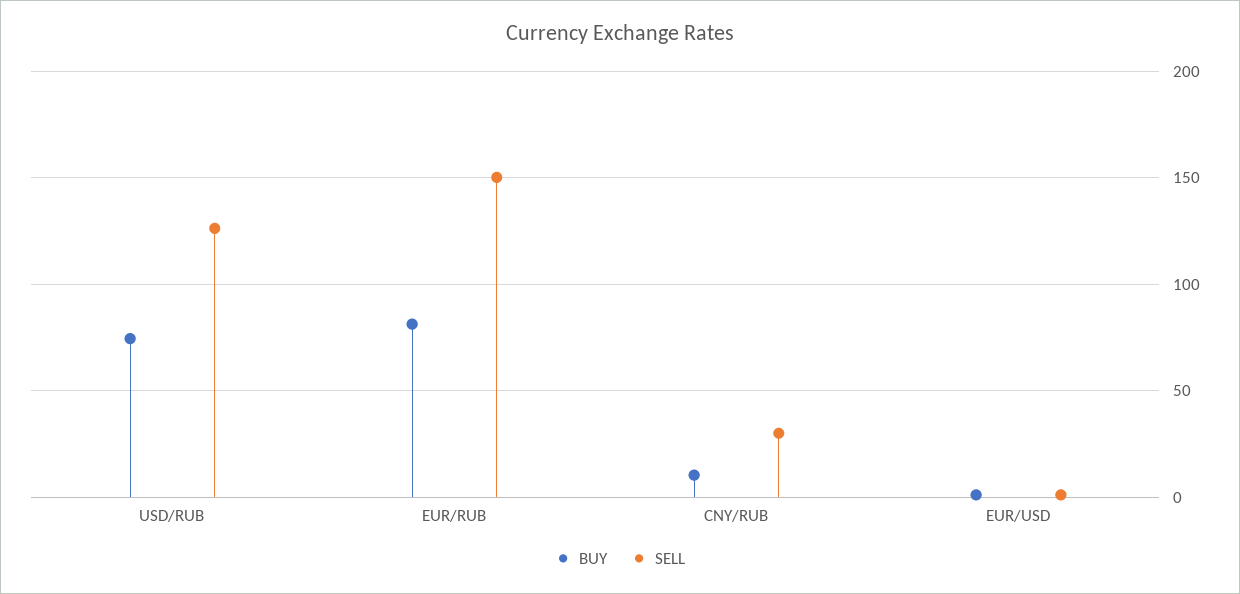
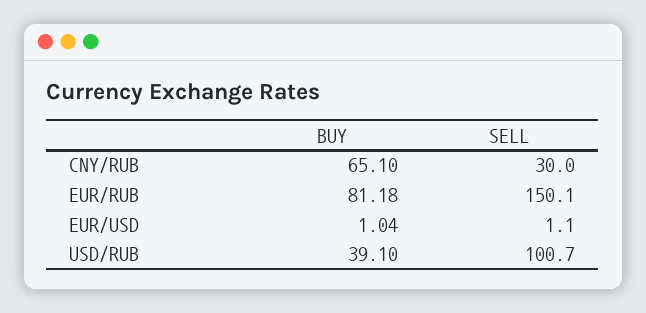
  {
    "BUY": {
-     "USD/RUB": 75,
+     "USD/RUB": 39.1,
      "EUR/RUB": 81.18,
-     "CNY/RUB": 10,
+     "CNY/RUB": 65.1,
      "EUR/USD": 1.04
    },
    "SELL": {
-     "USD/RUB": 125,
+     "USD/RUB": 100.7,
      "EUR/RUB": 150.1,
      "CNY/RUB": 30,
      "EUR/USD": 1.1
    }
  }

